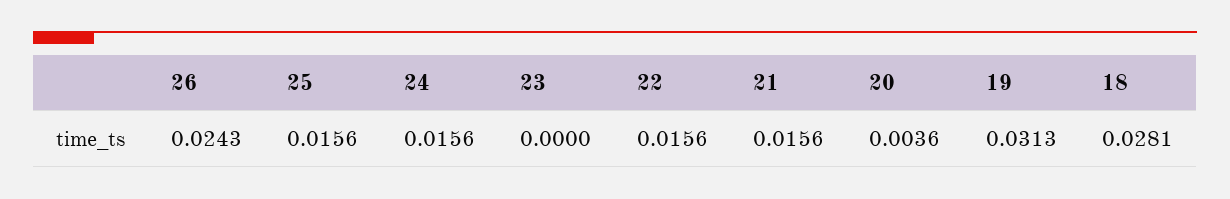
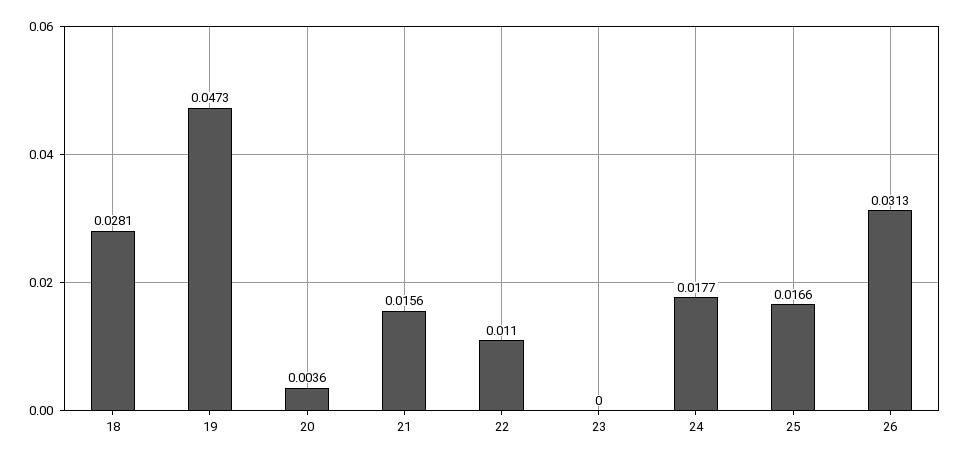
  {
-   "26": 0.0243,
+   "26": 0.0313,
-   "25": 0.0156,
+   "25": 0.0166,
-   "24": 0.0156,
+   "24": 0.0177,
    "23": 0,
-   "22": 0.0156,
+   "22": 0.011,
    "21": 0.0156,
    "20": 0.0036,
-   "19": 0.0313,
+   "19": 0.0473,
    "18": 0.0281
  }

